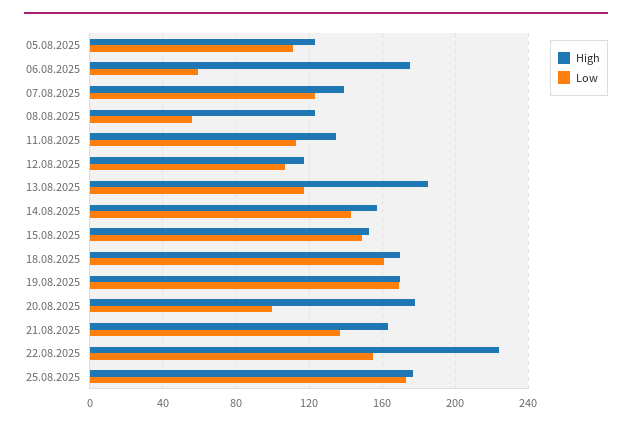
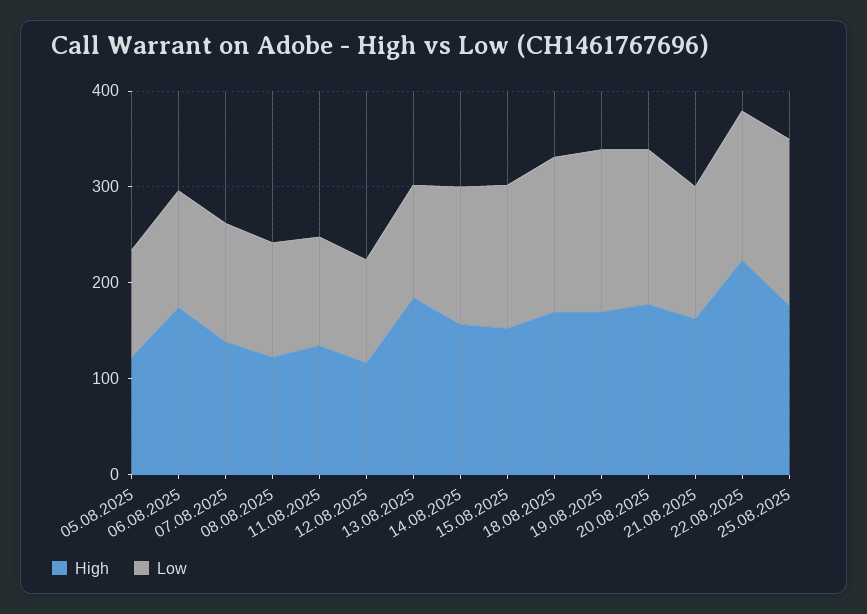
  {
    "High": {
      "05.08.2025": 125,
      "06.08.2025": 175,
      "07.08.2025": 140,
      "08.08.2025": 125,
      "11.08.2025": 135,
      "12.08.2025": 115,
      "13.08.2025": 185,
      "14.08.2025": 155,
      "15.08.2025": 155,
      "18.08.2025": 170,
      "19.08.2025": 170,
      "20.08.2025": 180,
      "21.08.2025": 165,
      "22.08.2025": 225,
      "25.08.2025": 175
    },
    "Low": {
      "05.08.2025": 110,
-     "06.08.2025": 60,
+     "06.08.2025": 120,
      "07.08.2025": 125,
-     "08.08.2025": 55,
+     "08.08.2025": 120,
      "11.08.2025": 115,
      "12.08.2025": 105,
      "13.08.2025": 115,
      "14.08.2025": 145,
      "15.08.2025": 150,
      "18.08.2025": 160,
      "19.08.2025": 170,
-     "20.08.2025": 100,
+     "20.08.2025": 160,
      "21.08.2025": 135,
      "22.08.2025": 155,
      "25.08.2025": 175
    }
  }

